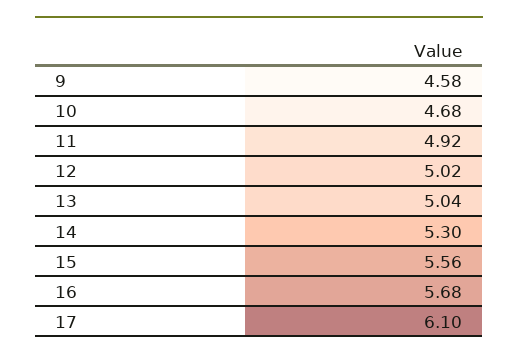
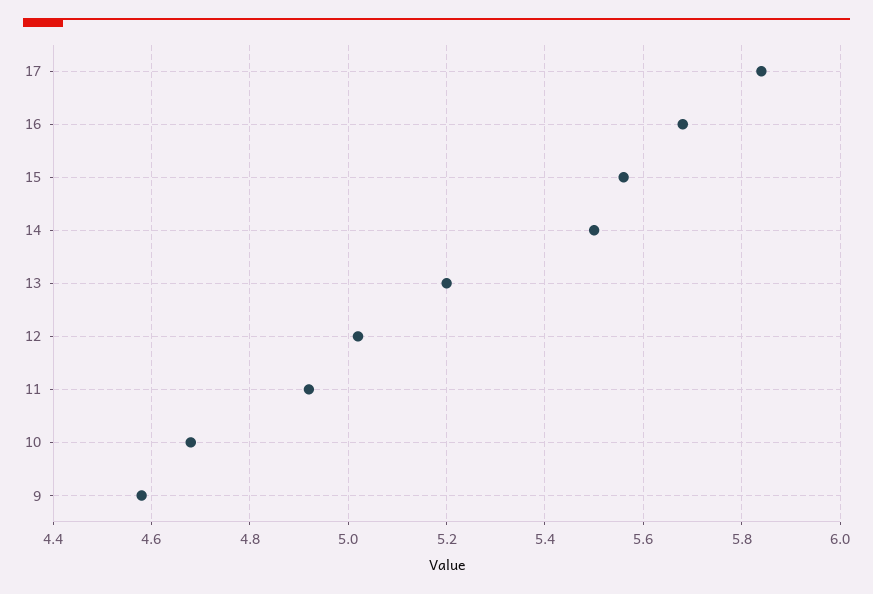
  {
    "9": 4.58,
    "10": 4.68,
    "11": 4.92,
    "12": 5.02,
-   "13": 5.04,
+   "13": 5.2,
-   "14": 5.3,
+   "14": 5.5,
    "15": 5.56,
    "16": 5.68,
-   "17": 6.1
+   "17": 5.85
  }

